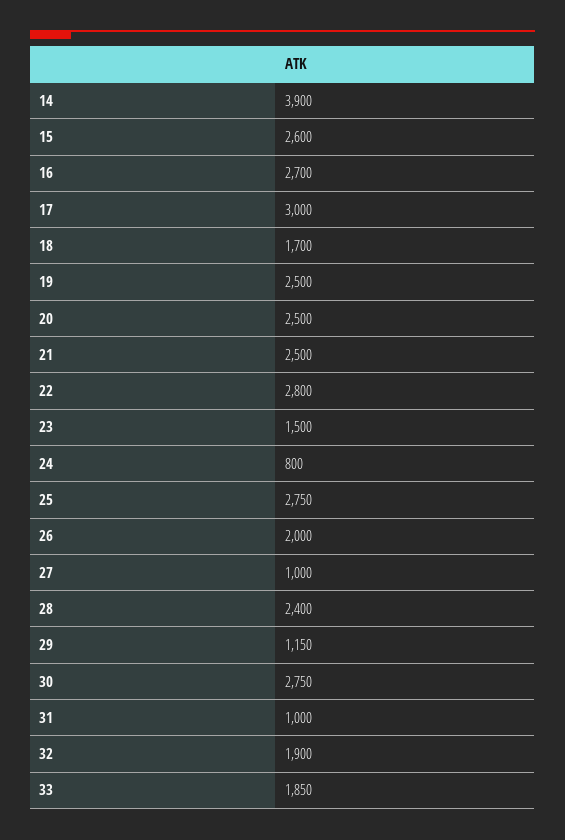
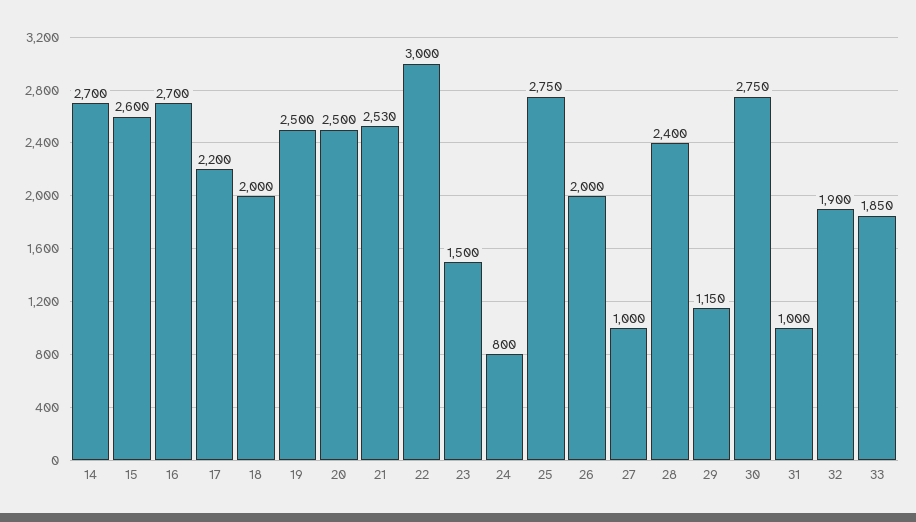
  {
-   "14": 3900,
+   "14": 2700,
    "15": 2600,
    "16": 2700,
-   "17": 3000,
+   "17": 2200,
-   "18": 1700,
+   "18": 2000,
    "19": 2500,
    "20": 2500,
-   "21": 2500,
+   "21": 2530,
-   "22": 2800,
+   "22": 3000,
    "23": 1500,
    "24": 800,
    "25": 2750,
    "26": 2000,
    "27": 1000,
    "28": 2400,
    "29": 1150,
    "30": 2750,
    "31": 1000,
    "32": 1900,
    "33": 1850
  }

